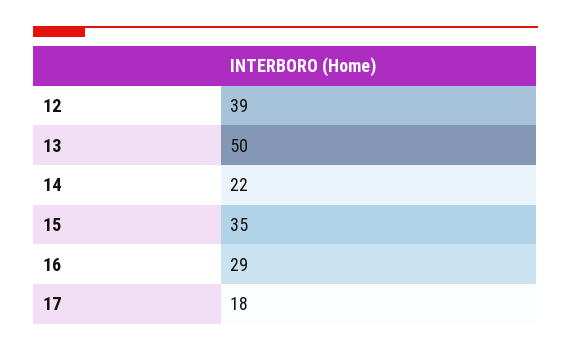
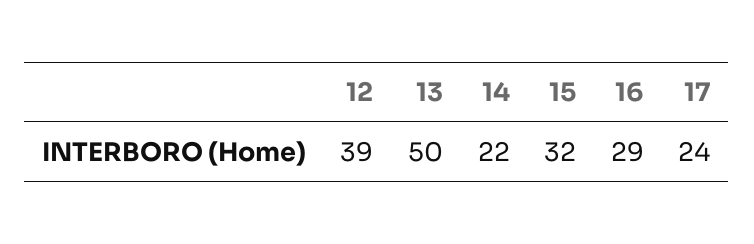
  {
    "12": 39,
    "13": 50,
    "14": 22,
-   "15": 35,
+   "15": 32,
    "16": 29,
-   "17": 18
+   "17": 24
  }

